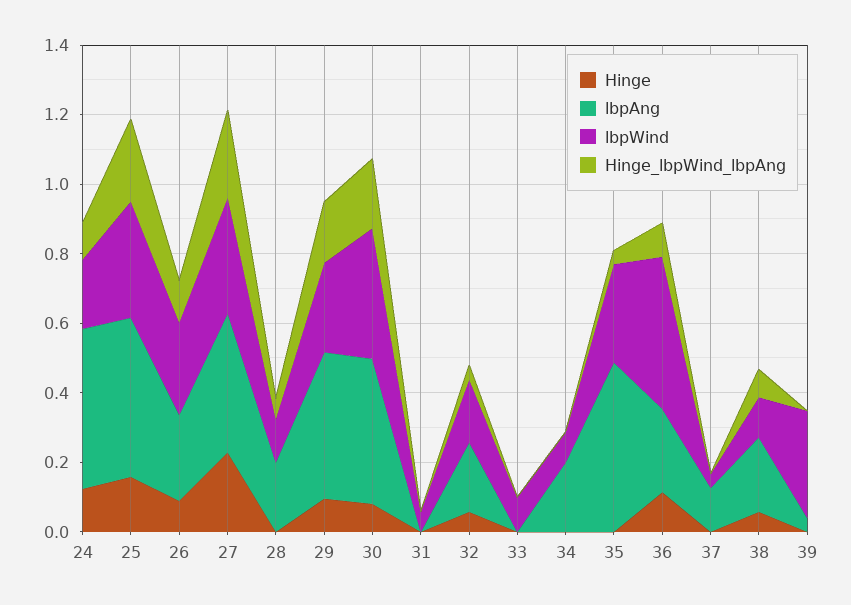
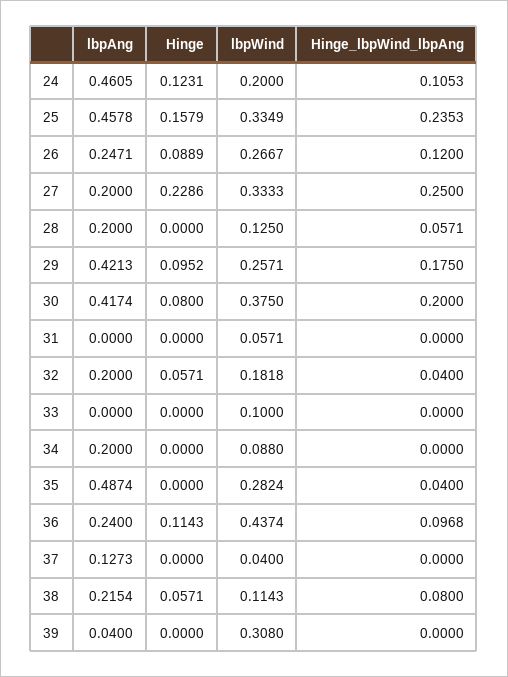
  {
    "Hinge": {
      "24": 0.1231,
      "25": 0.1579,
      "26": 0.0889,
      "27": 0.2286,
      "28": 0,
      "29": 0.0952,
      "30": 0.08,
      "31": 0,
      "32": 0.0571,
      "33": 0,
      "34": 0,
      "35": 0,
      "36": 0.1143,
      "37": 0,
      "38": 0.0571,
      "39": 0
    },
    "lbpAng": {
      "24": 0.4605,
      "25": 0.4578,
      "26": 0.2471,
-     "27": 0.4,
+     "27": 0.2,
      "28": 0.2,
      "29": 0.4213,
      "30": 0.4174,
      "31": 0,
      "32": 0.2,
      "33": 0,
      "34": 0.2,
      "35": 0.4874,
      "36": 0.24,
      "37": 0.1273,
      "38": 0.2154,
      "39": 0.04
    },
    "lbpWind": {
      "24": 0.2,
      "25": 0.3349,
      "26": 0.2667,
      "27": 0.3333,
      "28": 0.125,
      "29": 0.2571,
      "30": 0.375,
      "31": 0.0571,
      "32": 0.1818,
      "33": 0.1,
      "34": 0.088,
      "35": 0.2824,
      "36": 0.4374,
      "37": 0.04,
      "38": 0.1143,
      "39": 0.308
    },
    "Hinge_lbpWind_lbpAng": {
      "24": 0.1053,
      "25": 0.2353,
      "26": 0.12,
      "27": 0.25,
      "28": 0.0571,
      "29": 0.175,
      "30": 0.2,
      "31": 0,
      "32": 0.04,
      "33": 0,
      "34": 0,
      "35": 0.04,
      "36": 0.0968,
      "37": 0,
      "38": 0.08,
      "39": 0
    }
  }

